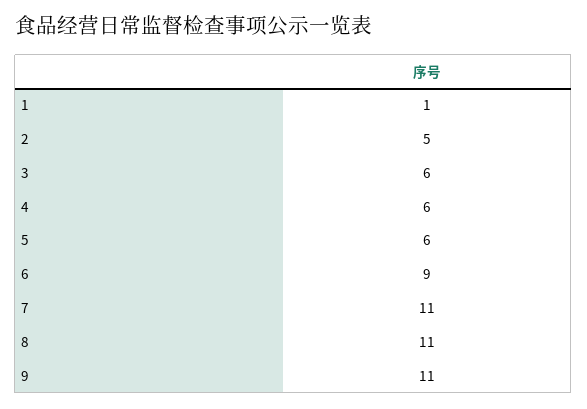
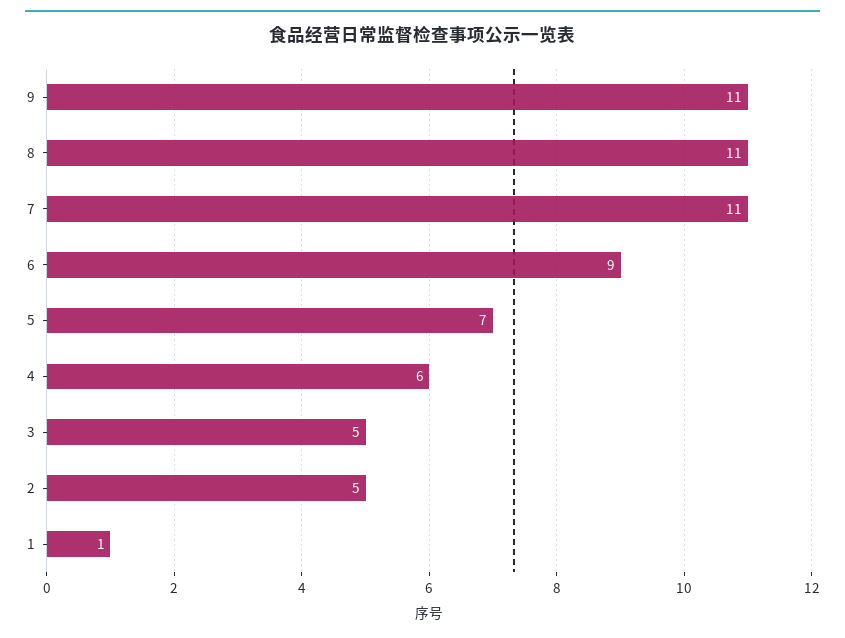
  {
    "1": 1,
    "2": 5,
-   "3": 6,
+   "3": 5,
    "4": 6,
-   "5": 6,
+   "5": 7,
    "6": 9,
    "7": 11,
    "8": 11,
    "9": 11
  }

